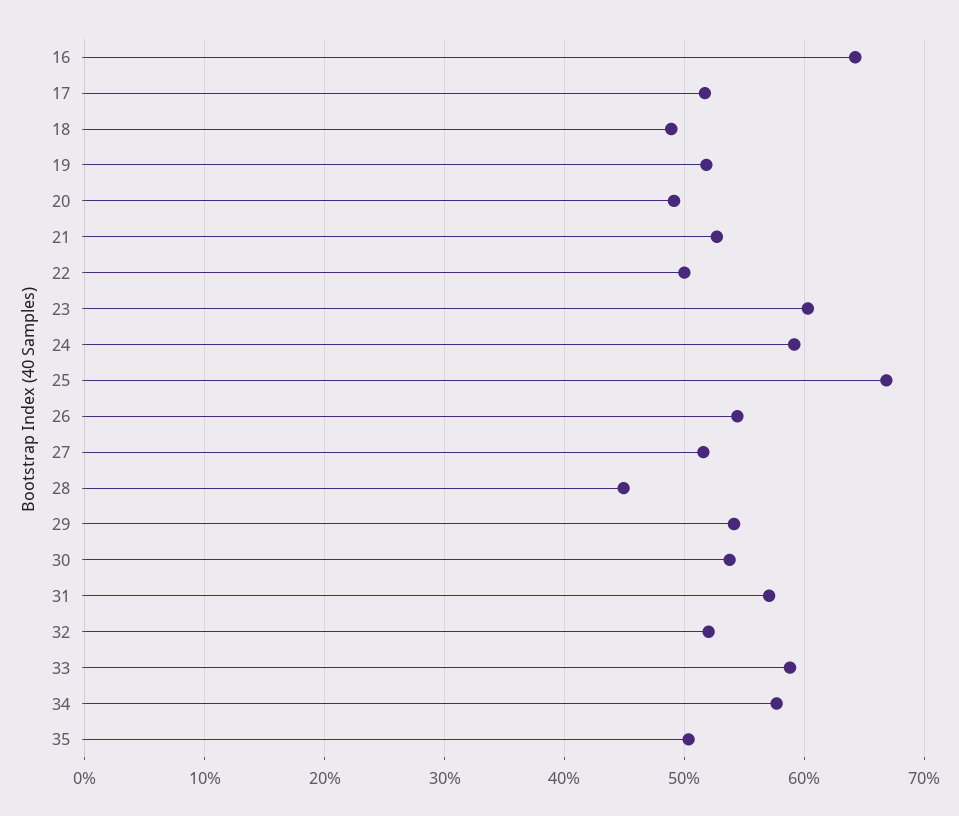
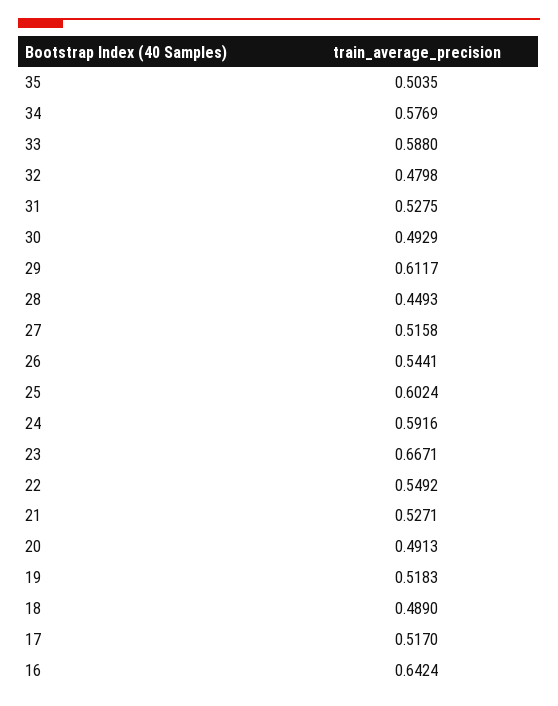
  {
    "16": 0.6424,
    "17": 0.517,
    "18": 0.489,
    "19": 0.5183,
    "20": 0.4913,
    "21": 0.5271,
-   "22": 0.5,
+   "22": 0.5492,
-   "23": 0.6,
+   "23": 0.6671,
    "24": 0.5916,
-   "25": 0.67,
+   "25": 0.6024,
    "26": 0.5441,
    "27": 0.5158,
    "28": 0.4493,
-   "29": 0.54,
+   "29": 0.6117,
-   "30": 0.54,
+   "30": 0.4929,
-   "31": 0.57,
+   "31": 0.5275,
-   "32": 0.52,
+   "32": 0.4798,
    "33": 0.588,
    "34": 0.5769,
    "35": 0.5035
  }

